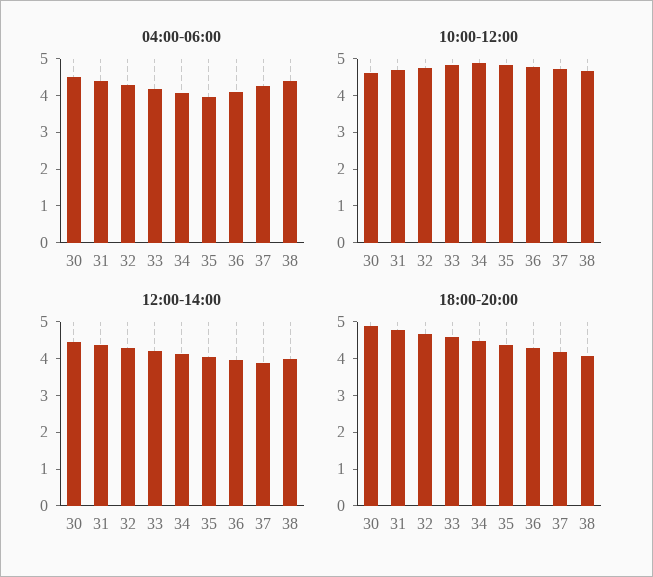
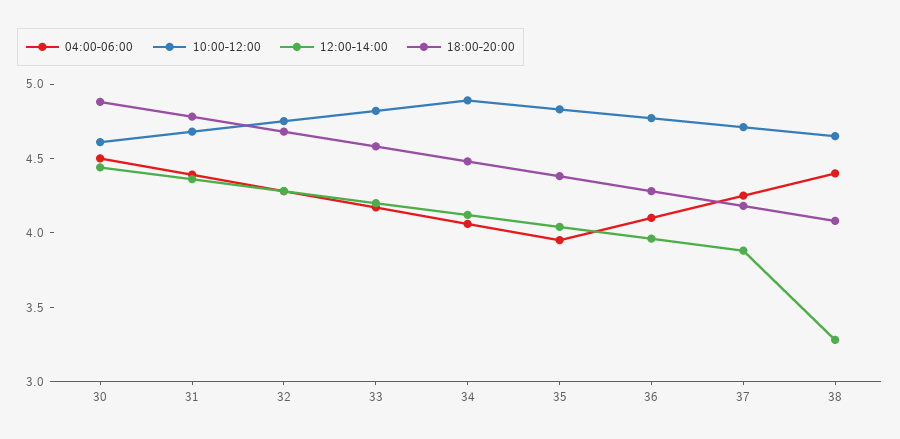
  {
    "04:00-06:00": {
      "30": 4.5,
      "31": 4.4,
      "32": 4.3,
      "33": 4.2,
      "34": 4.1,
      "35": 4,
      "36": 4.1,
      "37": 4.3,
      "38": 4.4
    },
    "10:00-12:00": {
      "30": 4.6,
      "31": 4.7,
      "32": 4.8,
      "33": 4.8,
      "34": 4.9,
      "35": 4.8,
      "36": 4.8,
      "37": 4.7,
      "38": 4.7
    },
    "12:00-14:00": {
      "30": 4.4,
      "31": 4.4,
      "32": 4.3,
      "33": 4.2,
      "34": 4.1,
      "35": 4,
      "36": 4,
      "37": 3.9,
-     "38": 4
+     "38": 3.3
    },
    "18:00-20:00": {
      "30": 4.9,
      "31": 4.8,
      "32": 4.7,
      "33": 4.6,
      "34": 4.5,
      "35": 4.4,
      "36": 4.3,
      "37": 4.2,
      "38": 4.1
    }
  }

